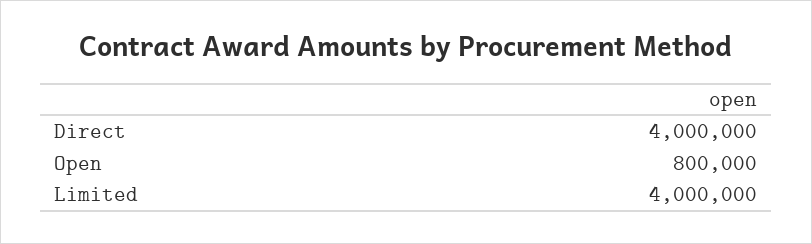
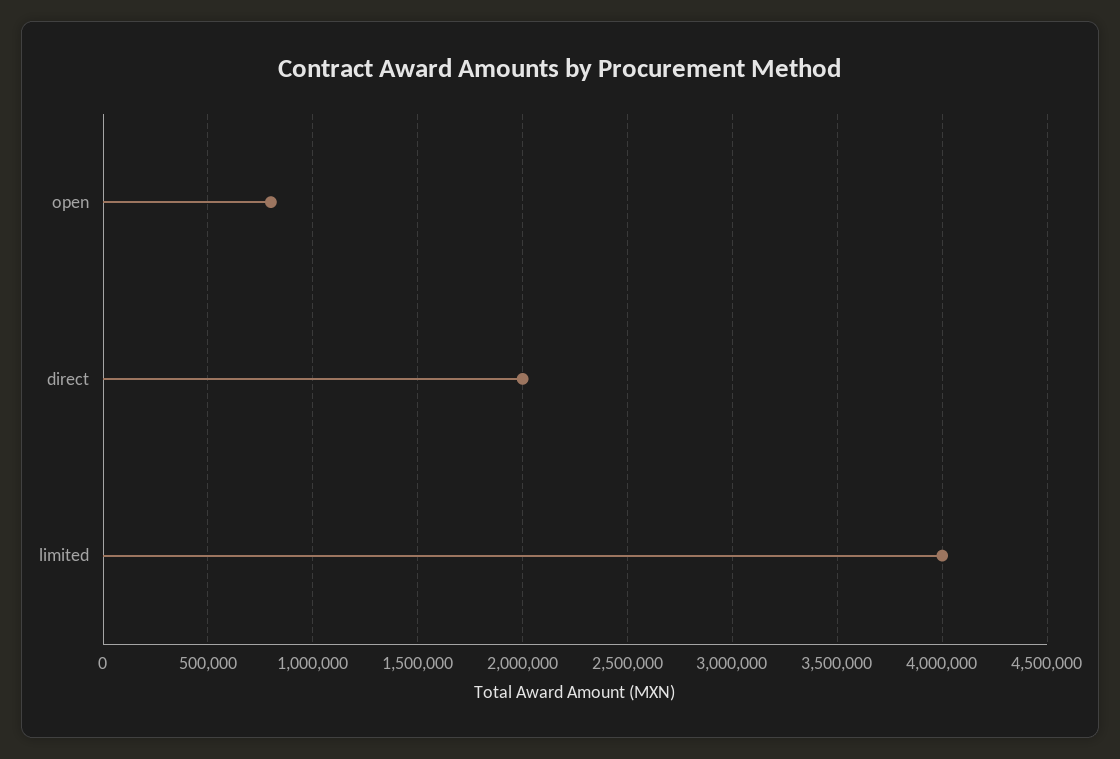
  {
-   "Direct": 4000000,
+   "Direct": 2000000,
    "Open": 800000,
    "Limited": 4000000
  }

